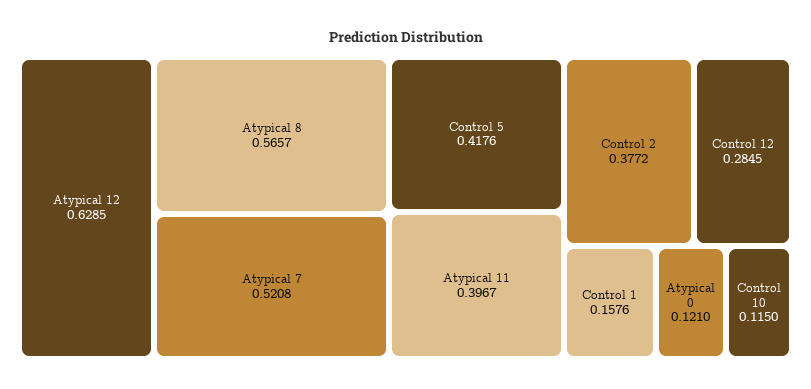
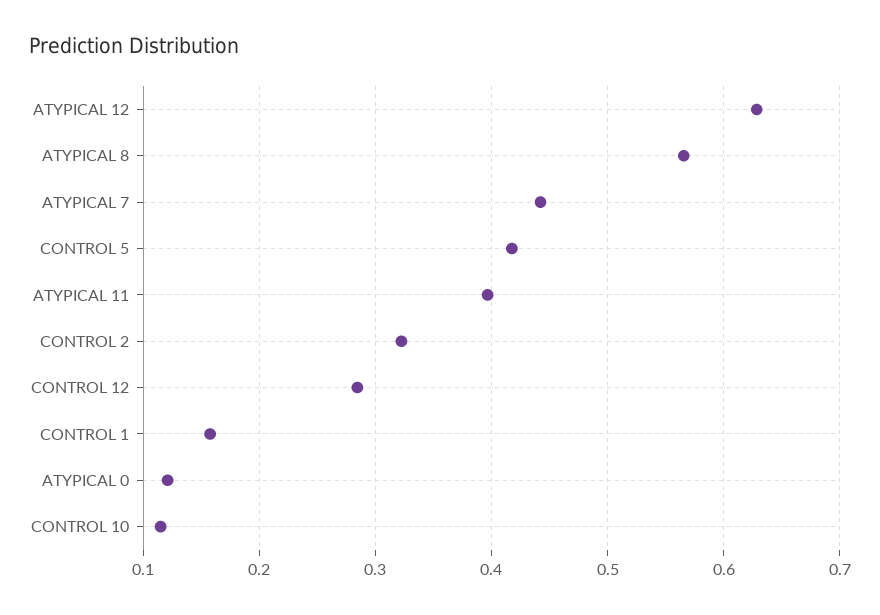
  {
    "Atypical 12": 0.6285,
    "Atypical 8": 0.5657,
-   "Atypical 7": 0.5208,
+   "Atypical 7": 0.44,
    "Control 5": 0.4176,
    "Atypical 11": 0.3967,
-   "Control 2": 0.3772,
+   "Control 2": 0.32,
    "Control 12": 0.2845,
    "Control 1": 0.1576,
    "Atypical 0": 0.121,
    "Control 10": 0.115
  }

